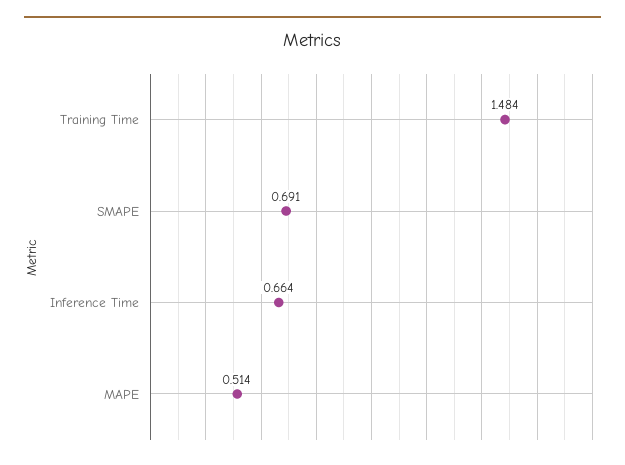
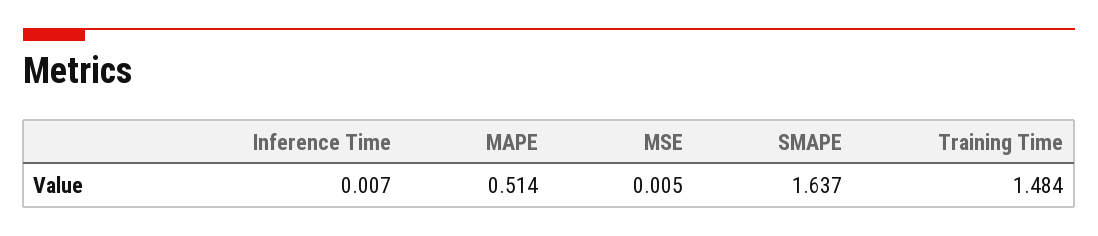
  {
    "Training Time": 1.484,
-   "SMAPE": 0.691,
+   "SMAPE": 1.637,
-   "Inference Time": 0.664,
+   "Inference Time": 0.007,
-   "MAPE": 0.514
+   "MAPE": 0.514,
+   "MSE": 0.005
  }

